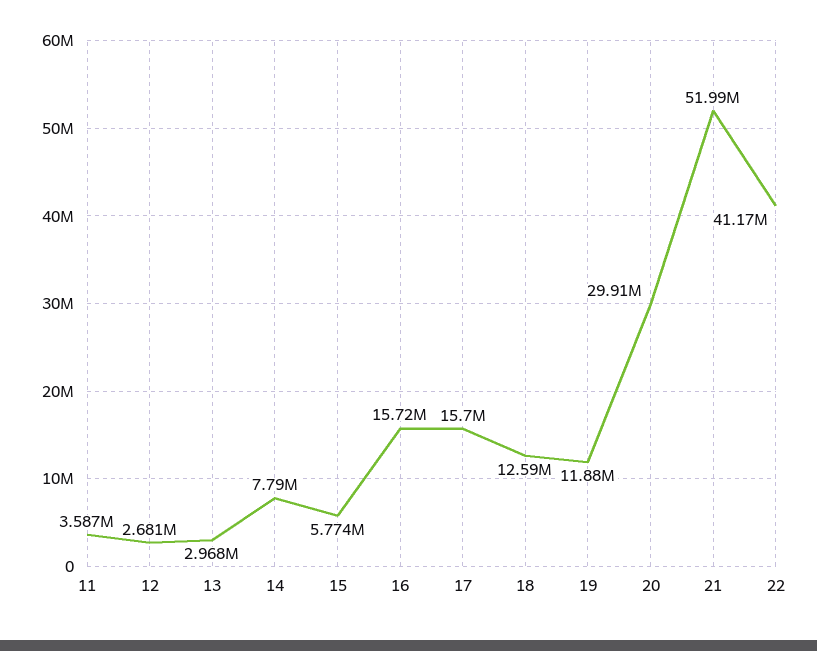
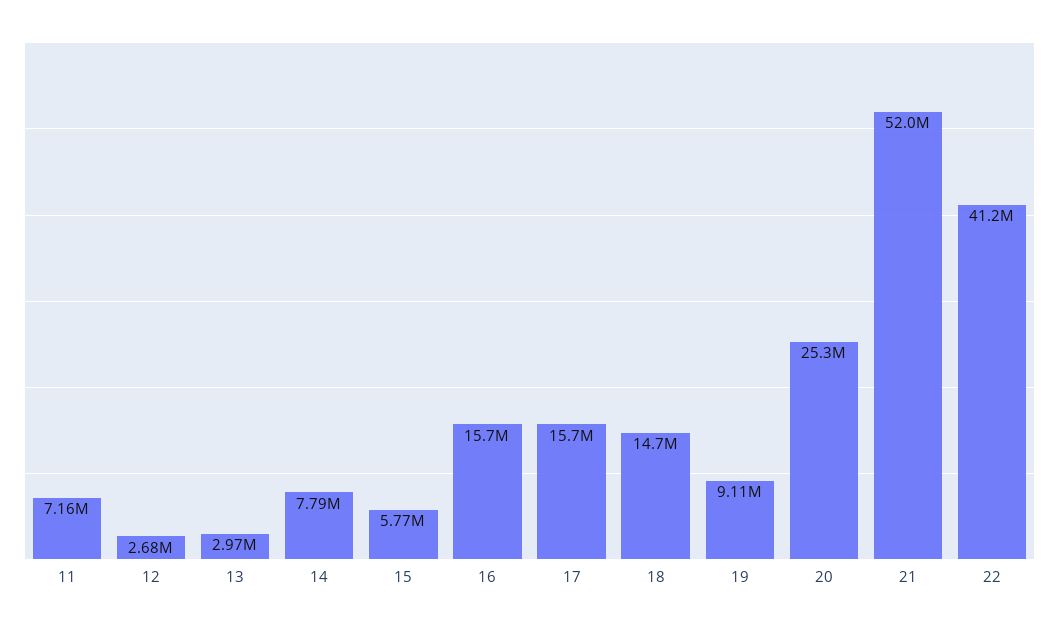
  {
-   "11": 3587000,
+   "11": 7160000,
    "12": 2681000,
    "13": 2968000,
    "14": 7790000,
    "15": 5774000,
    "16": 15720000,
    "17": 15700000,
-   "18": 12590000,
+   "18": 14700000,
-   "19": 11880000,
+   "19": 9110000,
-   "20": 29910000,
+   "20": 25300000,
    "21": 51990000,
    "22": 41170000
  }

